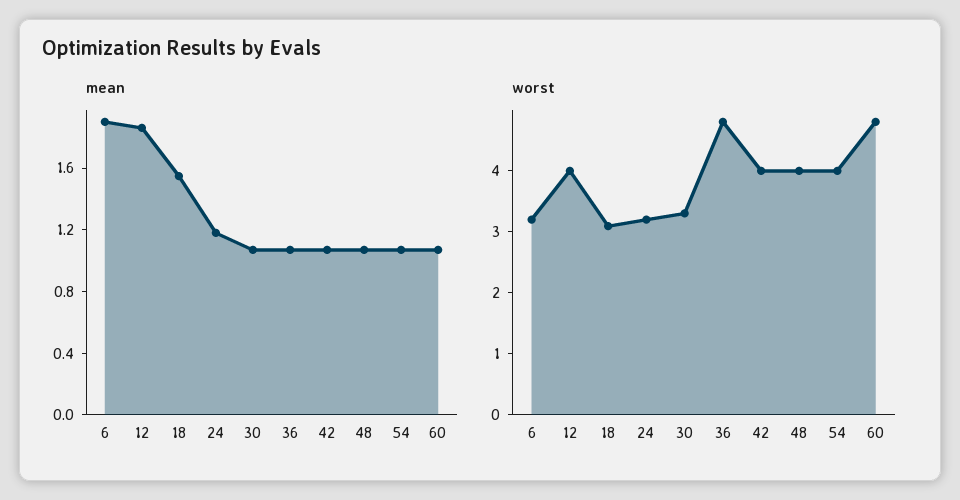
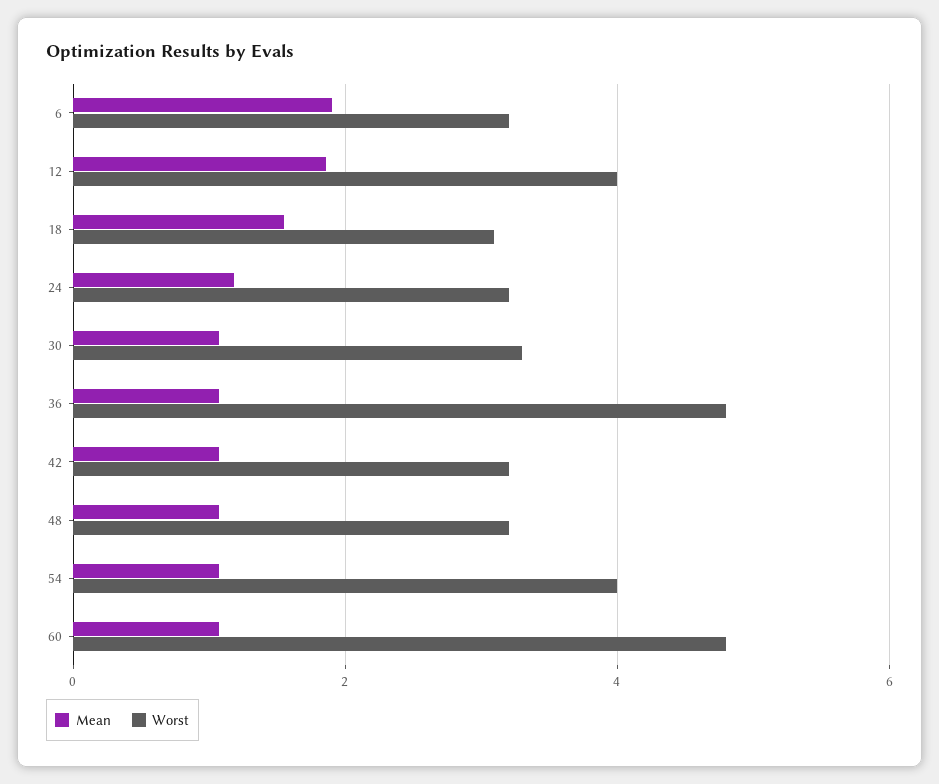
  {
    "mean": {
      "6": 1.9,
      "12": 1.9,
      "18": 1.5,
      "24": 1.2,
      "30": 1.1,
      "36": 1.1,
      "42": 1.1,
      "48": 1.1,
      "54": 1.1,
      "60": 1.1
    },
    "worst": {
      "6": 3.2,
      "12": 4,
      "18": 3,
      "24": 3.2,
      "30": 3.4,
      "36": 4.8,
-     "42": 4,
+     "42": 3.2,
-     "48": 4,
+     "48": 3.2,
      "54": 4,
      "60": 4.8
    }
  }

